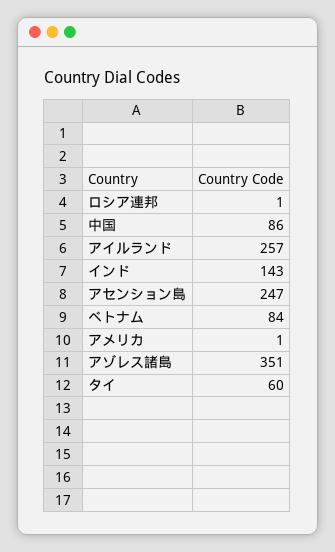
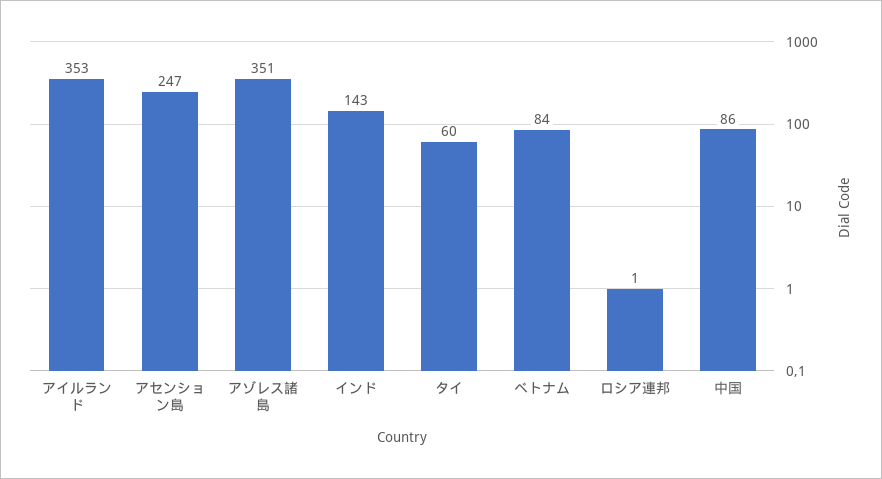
  {
    "ロシア連邦": 1,
    "中国": 86,
-   "アイルランド": 257,
+   "アイルランド": 353,
    "インド": 143,
    "アセンション島": 247,
    "ベトナム": 84,
-   "アメリカ": 1,
    "アゾレス諸島": 351,
    "タイ": 60
  }

